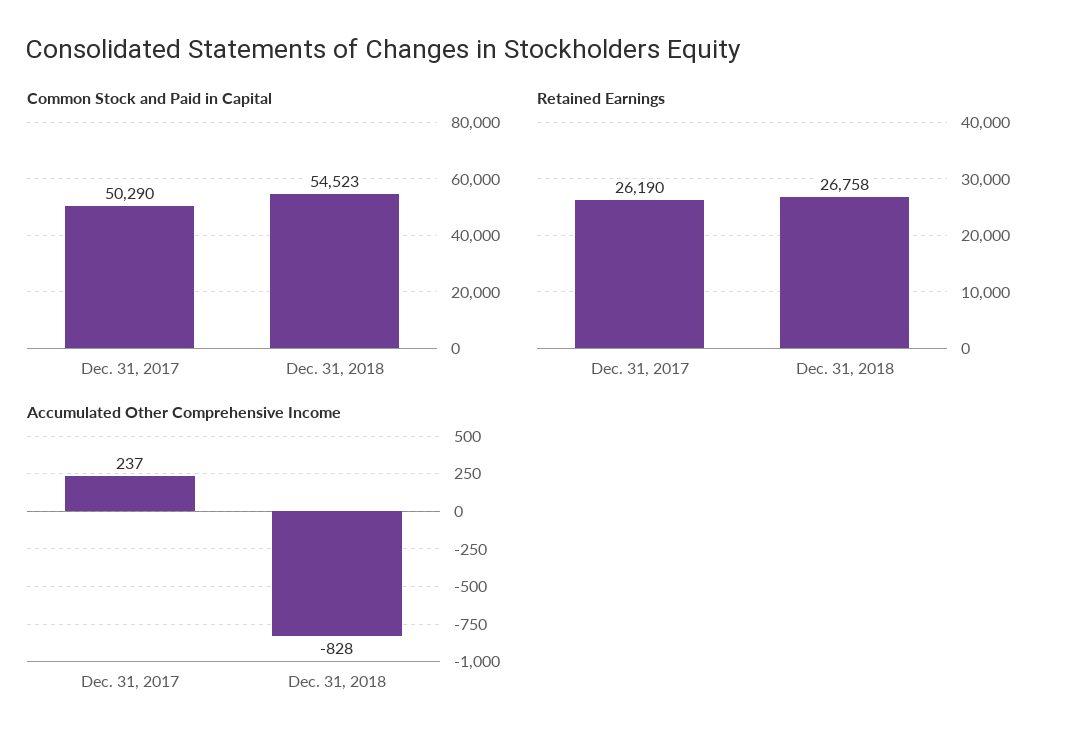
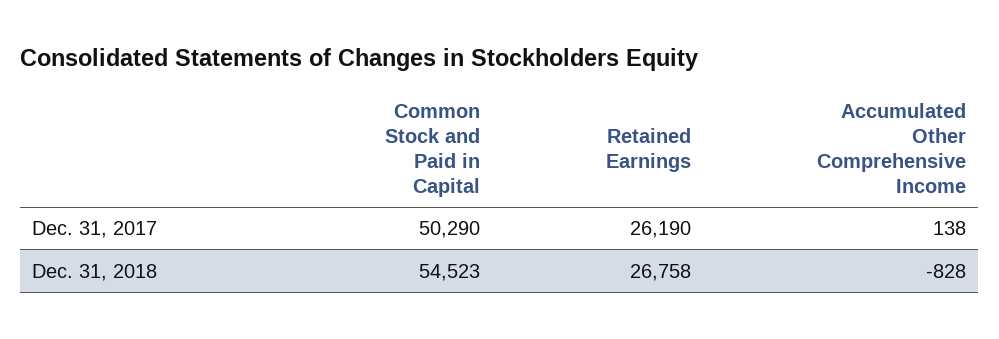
  {
    "Common Stock and Paid in Capital": {
      "Dec. 31, 2017": 50290,
      "Dec. 31, 2018": 54523
    },
    "Retained Earnings": {
      "Dec. 31, 2017": 26190,
      "Dec. 31, 2018": 26758
    },
    "Accumulated Other Comprehensive Income": {
-     "Dec. 31, 2017": 237,
+     "Dec. 31, 2017": 138,
      "Dec. 31, 2018": -828
    }
  }

